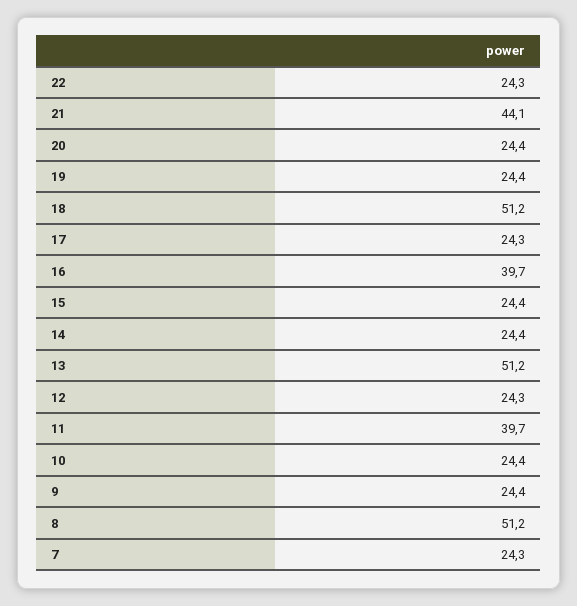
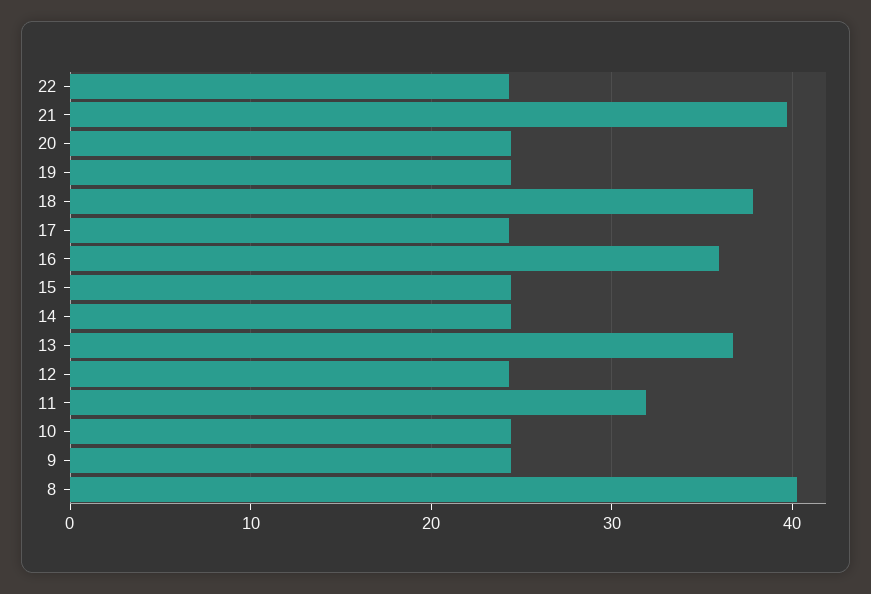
  {
    "22": 24.3,
-   "21": 44.1,
+   "21": 40,
    "20": 24.4,
    "19": 24.4,
-   "18": 51.2,
+   "18": 38,
    "17": 24.3,
-   "16": 39.7,
+   "16": 36,
    "15": 24.4,
    "14": 24.4,
-   "13": 51.2,
+   "13": 37,
    "12": 24.3,
-   "11": 39.7,
+   "11": 32,
    "10": 24.4,
    "9": 24.4,
-   "8": 51.2,
+   "8": 40
-   "7": 24.3
  }

